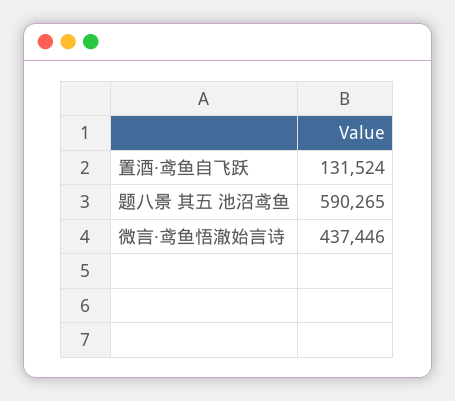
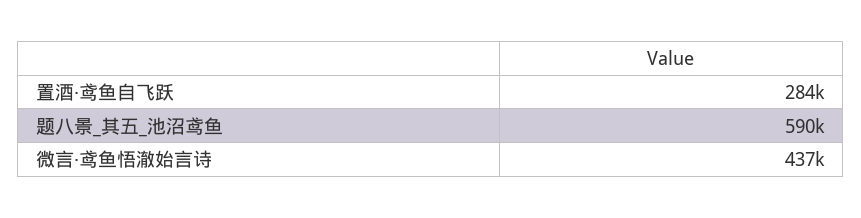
  {
-   "置酒·鸢鱼自飞跃": 131524,
+   "置酒·鸢鱼自飞跃": 284000,
    "题八景 其五 池沼鸢鱼": 590265,
    "微言·鸢鱼悟澈始言诗": 437446
  }

